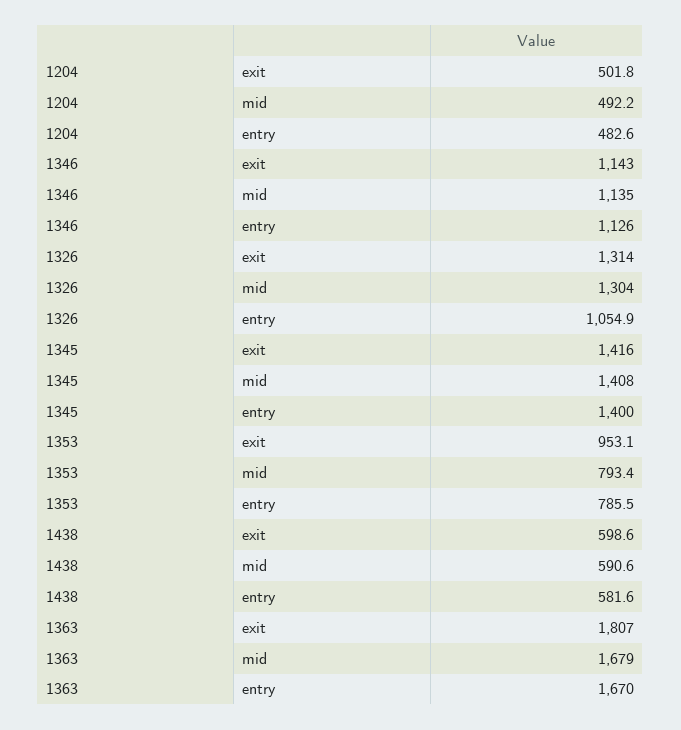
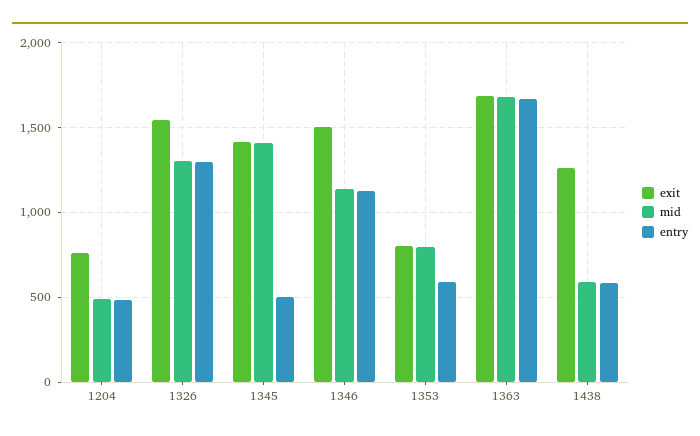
  {
    "exit": {
-     "1204": 501.8,
+     "1204": 750,
-     "1346": 1143,
+     "1346": 1500,
-     "1326": 1314,
+     "1326": 1550,
      "1345": 1416,
-     "1353": 953.1,
+     "1353": 800,
-     "1438": 598.6,
+     "1438": 1250,
-     "1363": 1807
+     "1363": 1700
    },
    "mid": {
      "1204": 492.2,
      "1346": 1135,
      "1326": 1304,
      "1345": 1408,
      "1353": 793.4,
      "1438": 590.6,
      "1363": 1679
    },
    "entry": {
      "1204": 482.6,
      "1346": 1126,
-     "1326": 1054.9,
+     "1326": 1300,
-     "1345": 1400,
+     "1345": 500,
-     "1353": 785.5,
+     "1353": 600,
      "1438": 581.6,
      "1363": 1670
    }
  }

